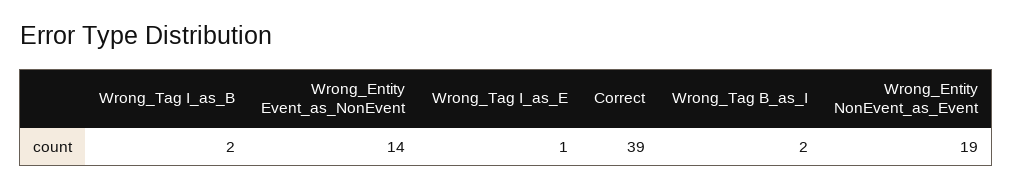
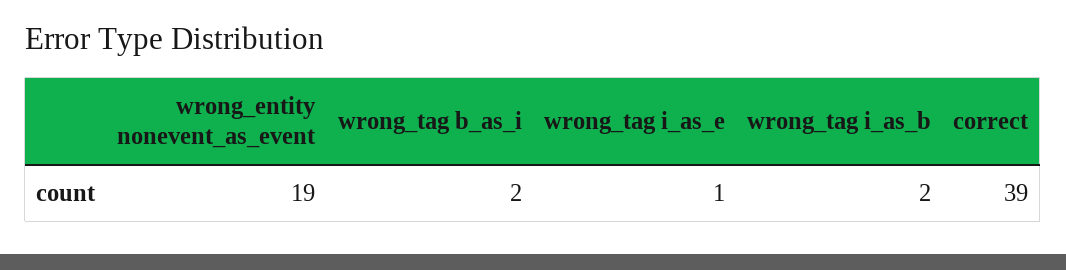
  {
    "Wrong_Tag I_as_B": 2,
-   "Wrong_Entity Event_as_NonEvent": 14,
    "Wrong_Tag I_as_E": 1,
    "Correct": 39,
    "Wrong_Tag B_as_I": 2,
    "Wrong_Entity NonEvent_as_Event": 19
  }

